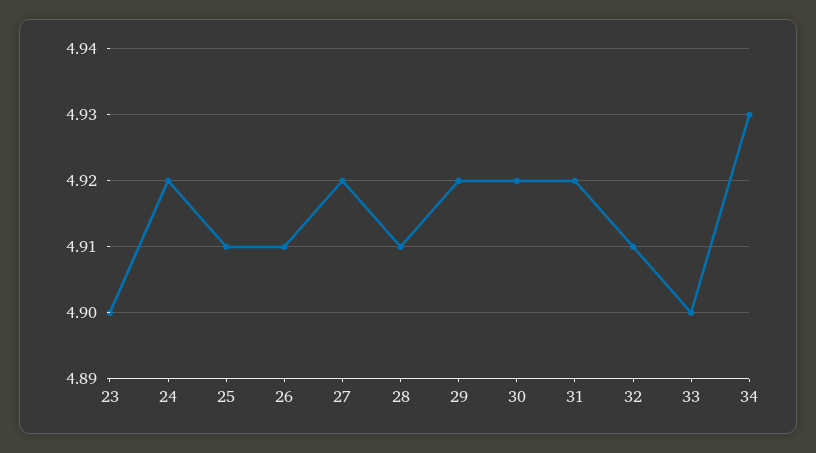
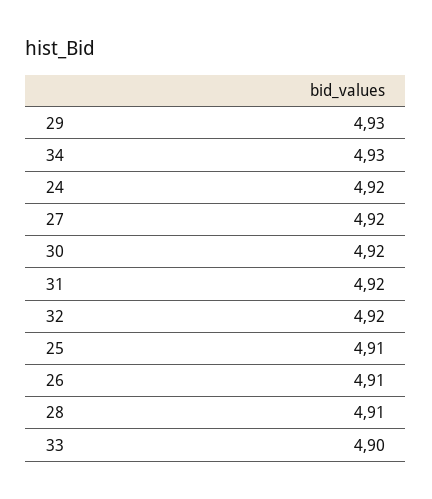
  {
-   "23": 4.9,
    "24": 4.92,
    "25": 4.91,
    "26": 4.91,
    "27": 4.92,
    "28": 4.91,
-   "29": 4.92,
+   "29": 4.93,
    "30": 4.92,
    "31": 4.92,
-   "32": 4.91,
+   "32": 4.92,
    "33": 4.9,
    "34": 4.93
  }

